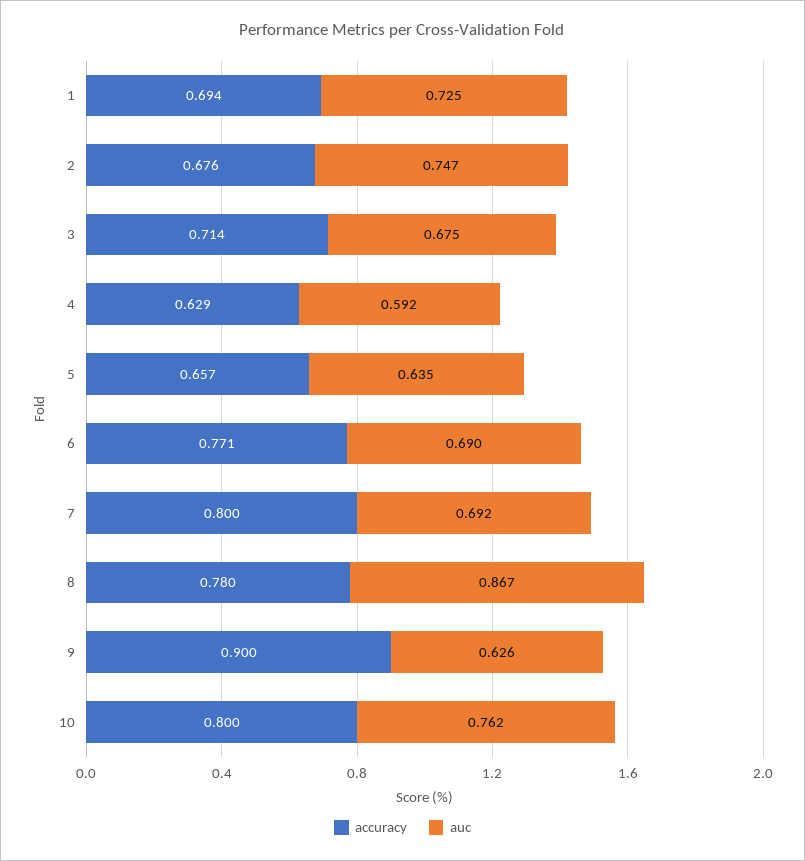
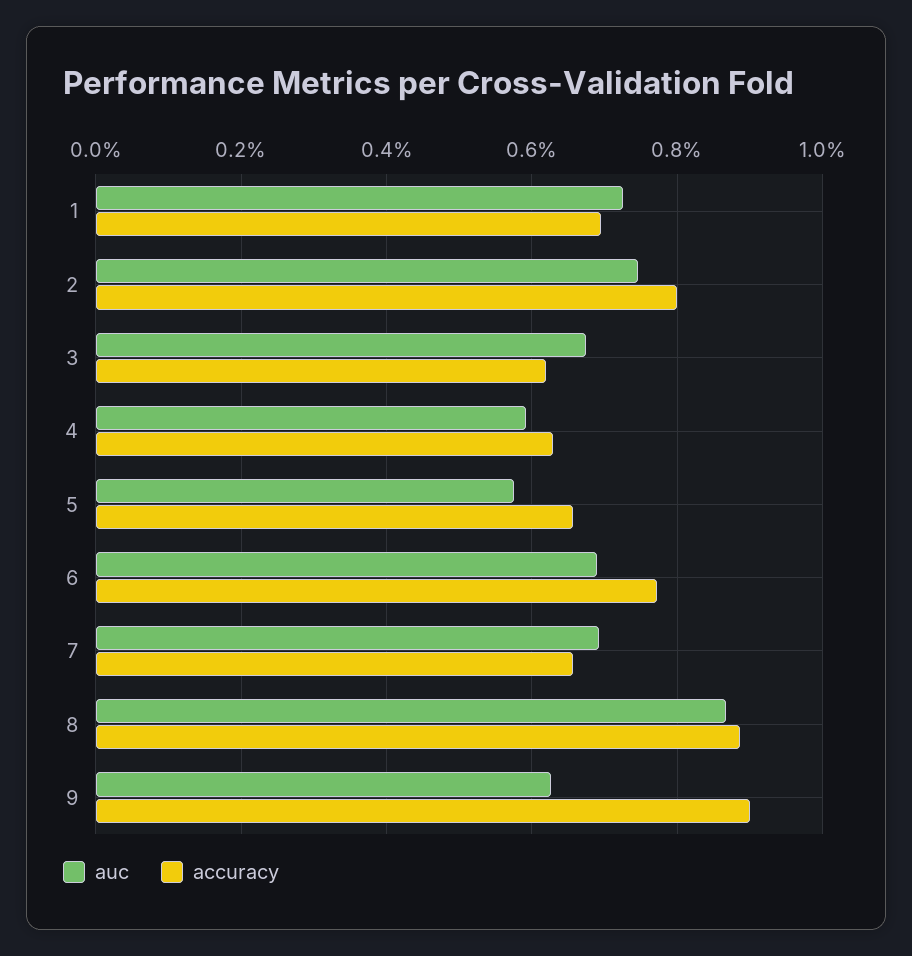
  {
    "accuracy": {
      "1": 0.694,
-     "2": 0.676,
+     "2": 0.8,
-     "3": 0.714,
+     "3": 0.62,
      "4": 0.629,
      "5": 0.657,
      "6": 0.771,
-     "7": 0.8,
+     "7": 0.66,
-     "8": 0.78,
+     "8": 0.88,
-     "9": 0.9,
+     "9": 0.9
-     "10": 0.8
    },
    "auc": {
      "1": 0.725,
      "2": 0.747,
      "3": 0.675,
      "4": 0.592,
-     "5": 0.635,
+     "5": 0.58,
      "6": 0.69,
      "7": 0.692,
      "8": 0.867,
-     "9": 0.626,
+     "9": 0.626
-     "10": 0.762
    }
  }

